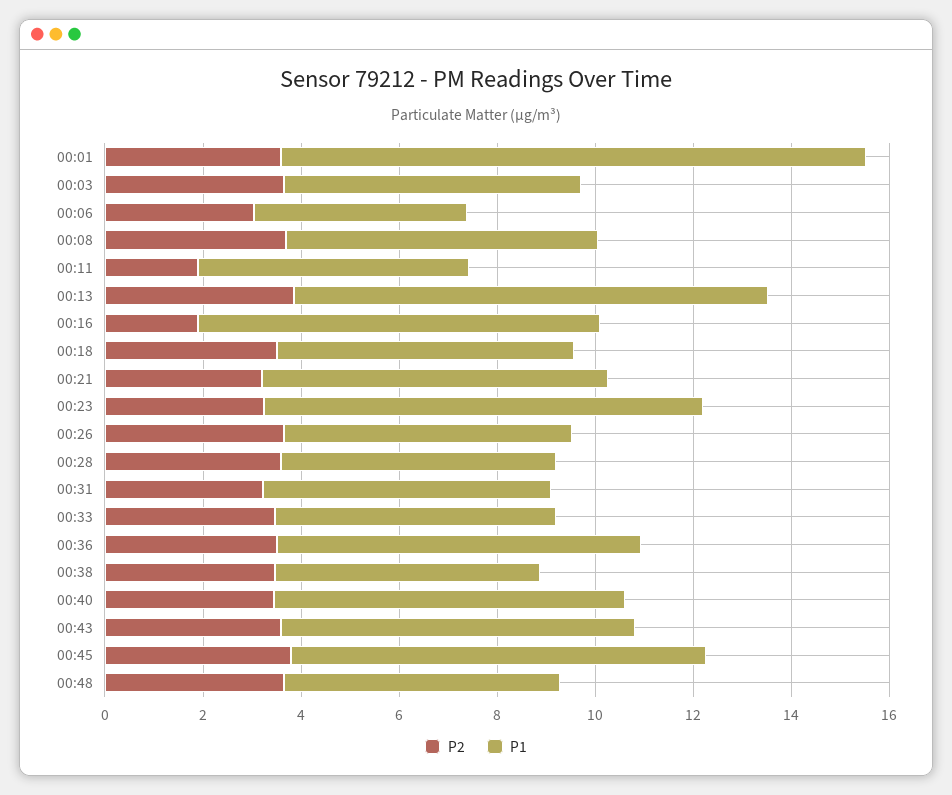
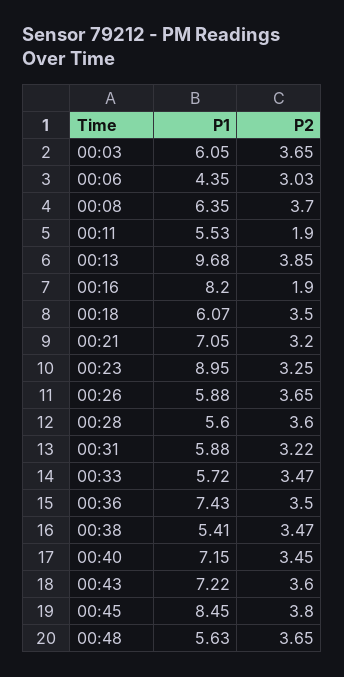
  {
    "P2": {
-     "00:01": 3.5,
      "00:03": 3.65,
      "00:06": 3.03,
      "00:08": 3.7,
      "00:11": 1.9,
      "00:13": 3.85,
      "00:16": 1.9,
      "00:18": 3.5,
      "00:21": 3.2,
      "00:23": 3.25,
      "00:26": 3.65,
      "00:28": 3.6,
      "00:31": 3.22,
      "00:33": 3.47,
      "00:36": 3.5,
      "00:38": 3.47,
      "00:40": 3.45,
      "00:43": 3.6,
      "00:45": 3.8,
      "00:48": 3.65
    },
    "P1": {
-     "00:01": 12,
      "00:03": 6.05,
      "00:06": 4.35,
      "00:08": 6.35,
      "00:11": 5.53,
      "00:13": 9.68,
      "00:16": 8.2,
      "00:18": 6.07,
      "00:21": 7.05,
      "00:23": 8.95,
      "00:26": 5.88,
      "00:28": 5.6,
      "00:31": 5.88,
      "00:33": 5.72,
      "00:36": 7.43,
      "00:38": 5.41,
      "00:40": 7.15,
      "00:43": 7.22,
      "00:45": 8.45,
      "00:48": 5.63
    }
  }

